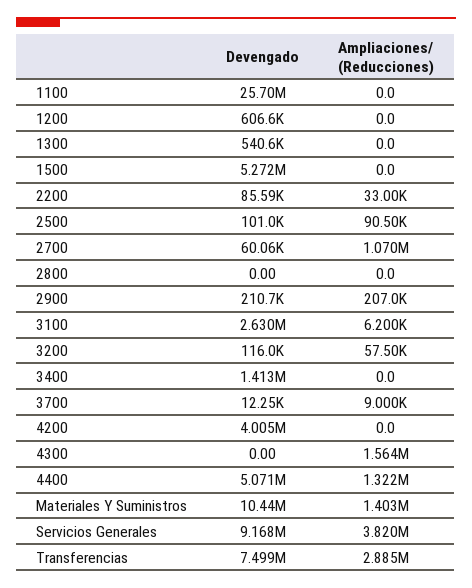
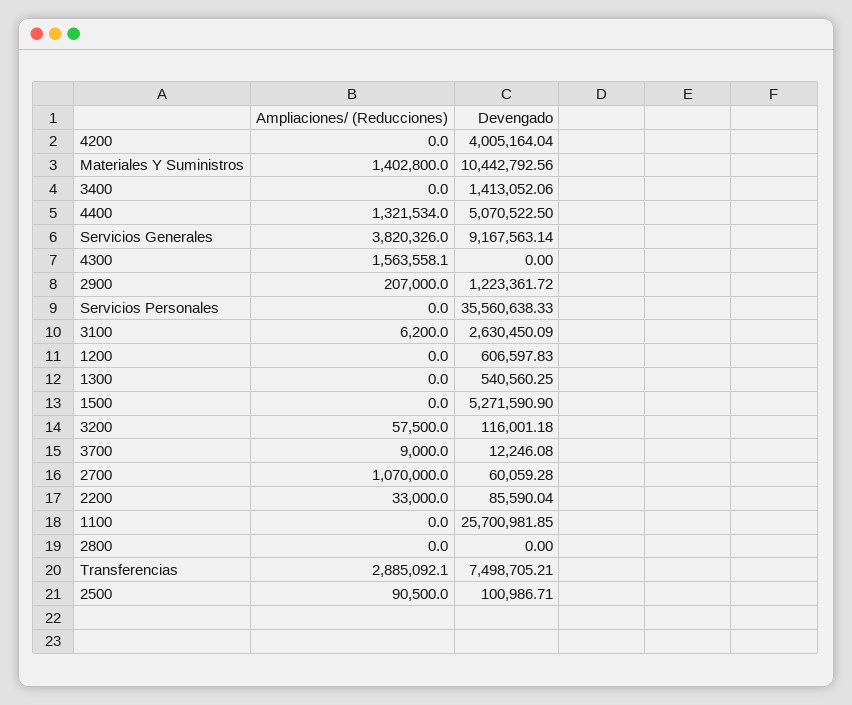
  {
    "Devengado": {
      "1100": 25700981.85,
      "1200": 606597.83,
      "1300": 540560.25,
      "1500": 5271590.9,
      "2200": 85590.04,
      "2500": 100986.71,
      "2700": 60059.28,
      "2800": 0,
-     "2900": 210700,
+     "2900": 1223361.72,
      "3100": 2630450.09,
      "3200": 116001.18,
      "3400": 1413052.06,
      "3700": 12246.08,
      "4200": 4005164.04,
      "4300": 0,
      "4400": 5070522.5,
      "Materiales Y Suministros": 10442792.56,
      "Servicios Generales": 9167563.14,
-     "Transferencias": 7498705.21
+     "Transferencias": 7498705.21,
+     "Servicios Personales": 35560638.33
    },
    "Ampliaciones/ (Reducciones)": {
      "1100": 0,
      "1200": 0,
      "1300": 0,
      "1500": 0,
      "2200": 33000,
      "2500": 90500,
      "2700": 1070000,
      "2800": 0,
      "2900": 207000,
      "3100": 6200,
      "3200": 57500,
      "3400": 0,
      "3700": 9000,
      "4200": 0,
      "4300": 1563558.1,
      "4400": 1321534,
      "Materiales Y Suministros": 1402800,
      "Servicios Generales": 3820326,
-     "Transferencias": 2885092.1
+     "Transferencias": 2885092.1,
+     "Servicios Personales": 0
    }
  }

